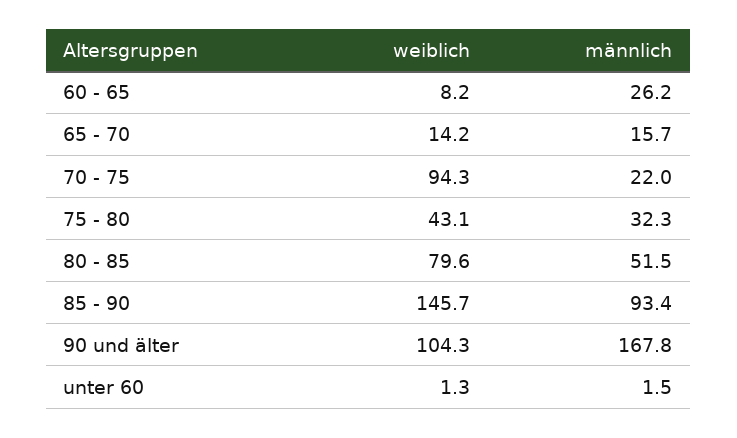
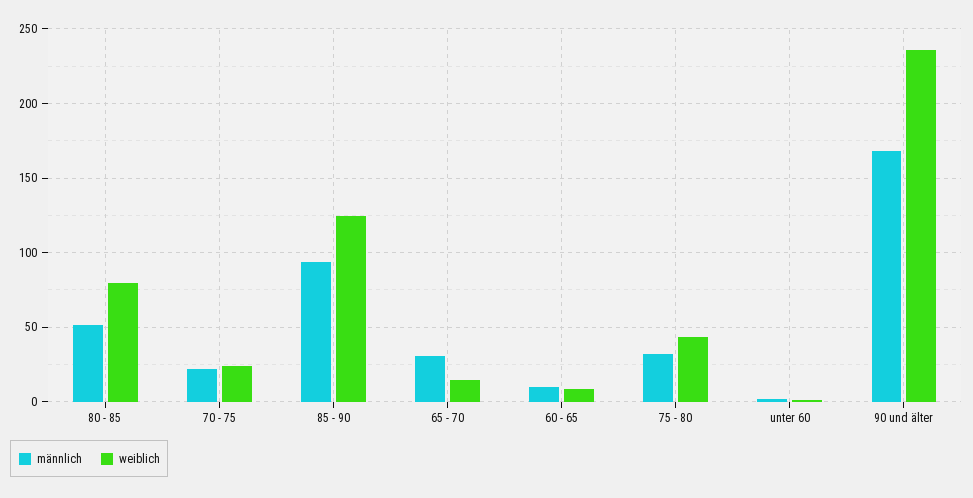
  {
    "weiblich": {
      "60 - 65": 8.2,
      "65 - 70": 14.2,
-     "70 - 75": 94.3,
+     "70 - 75": 25,
      "75 - 80": 43.1,
      "80 - 85": 79.6,
-     "85 - 90": 145.7,
+     "85 - 90": 125,
-     "90 und älter": 104.3,
+     "90 und älter": 235,
      "unter 60": 1.3
    },
    "männlich": {
-     "60 - 65": 26.2,
+     "60 - 65": 10,
-     "65 - 70": 15.7,
+     "65 - 70": 30,
      "70 - 75": 22,
      "75 - 80": 32.3,
      "80 - 85": 51.5,
      "85 - 90": 93.4,
      "90 und älter": 167.8,
      "unter 60": 1.5
    }
  }

